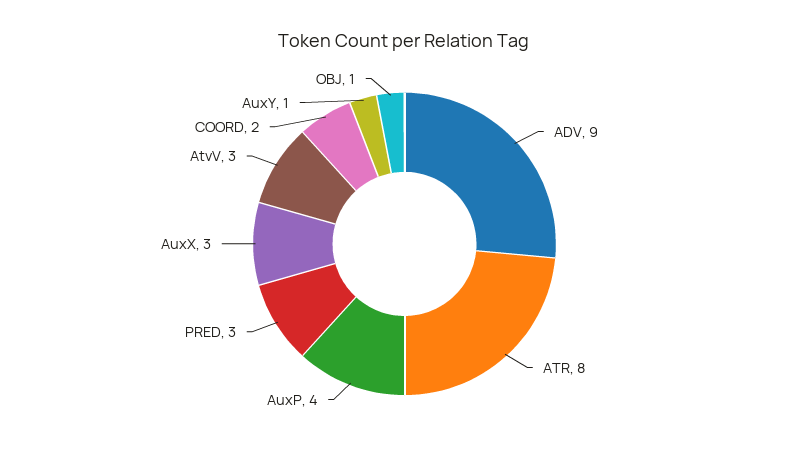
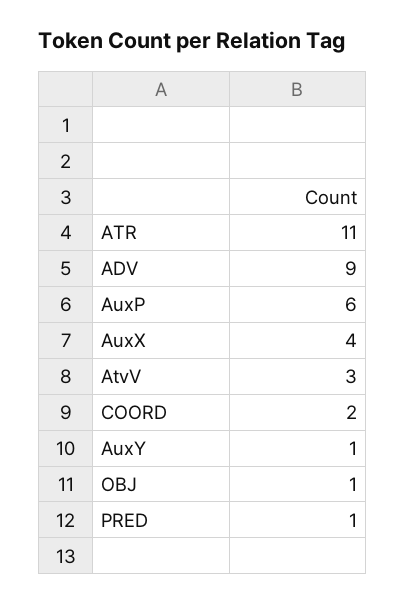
  {
    "ADV": 9,
-   "ATR": 8,
+   "ATR": 11,
-   "AuxP": 4,
+   "AuxP": 6,
-   "PRED": 3,
+   "PRED": 1,
-   "AuxX": 3,
+   "AuxX": 4,
    "AtvV": 3,
    "COORD": 2,
    "AuxY": 1,
    "OBJ": 1
  }

